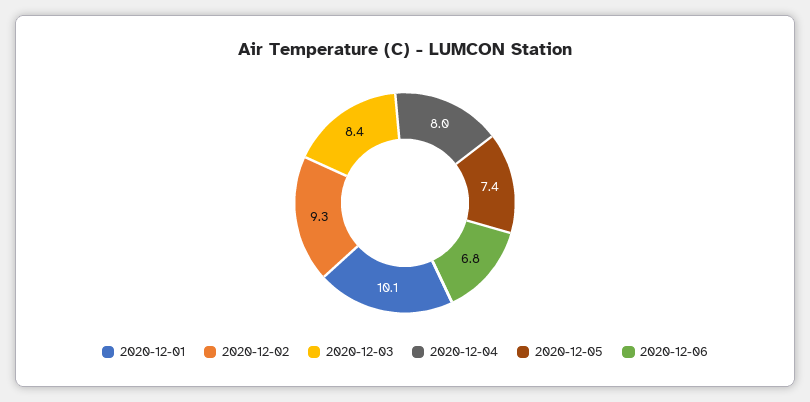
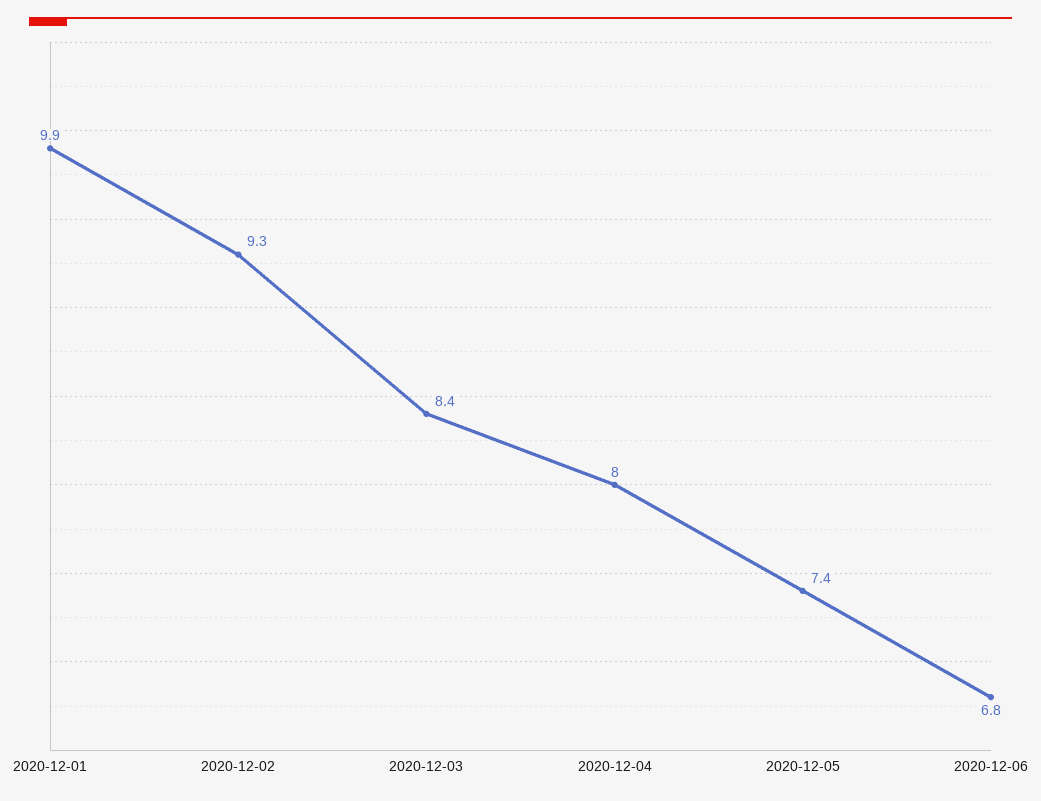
  {
-   "2020-12-01": 10.1,
+   "2020-12-01": 9.9,
    "2020-12-02": 9.3,
    "2020-12-03": 8.4,
    "2020-12-04": 8,
    "2020-12-05": 7.4,
    "2020-12-06": 6.8
  }

